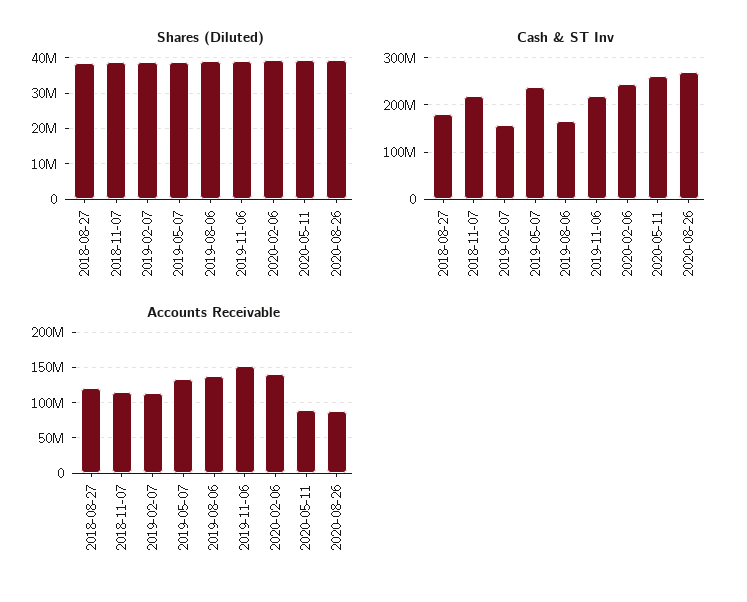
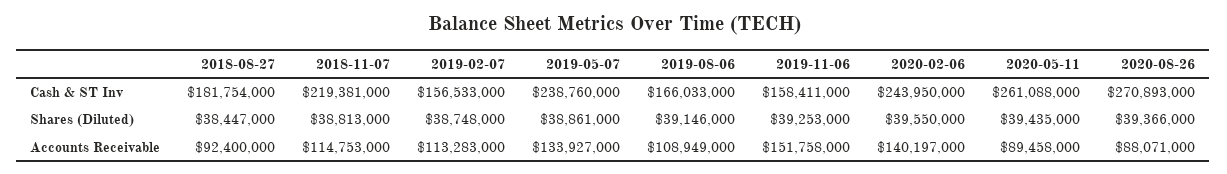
  {
    "Shares (Diluted)": {
      "2018-08-27": 38447000,
      "2018-11-07": 38813000,
      "2019-02-07": 38748000,
      "2019-05-07": 38861000,
      "2019-08-06": 39146000,
      "2019-11-06": 39253000,
      "2020-02-06": 39550000,
      "2020-05-11": 39435000,
      "2020-08-26": 39366000
    },
    "Cash & ST Inv": {
      "2018-08-27": 181754000,
      "2018-11-07": 219381000,
      "2019-02-07": 156533000,
      "2019-05-07": 238760000,
      "2019-08-06": 166033000,
-     "2019-11-06": 220000000,
+     "2019-11-06": 158411000,
      "2020-02-06": 243950000,
      "2020-05-11": 261088000,
      "2020-08-26": 270893000
    },
    "Accounts Receivable": {
-     "2018-08-27": 120000000,
+     "2018-08-27": 92400000,
      "2018-11-07": 114753000,
      "2019-02-07": 113283000,
      "2019-05-07": 133927000,
-     "2019-08-06": 140000000,
+     "2019-08-06": 108949000,
      "2019-11-06": 151758000,
      "2020-02-06": 140197000,
      "2020-05-11": 89458000,
      "2020-08-26": 88071000
    }
  }

